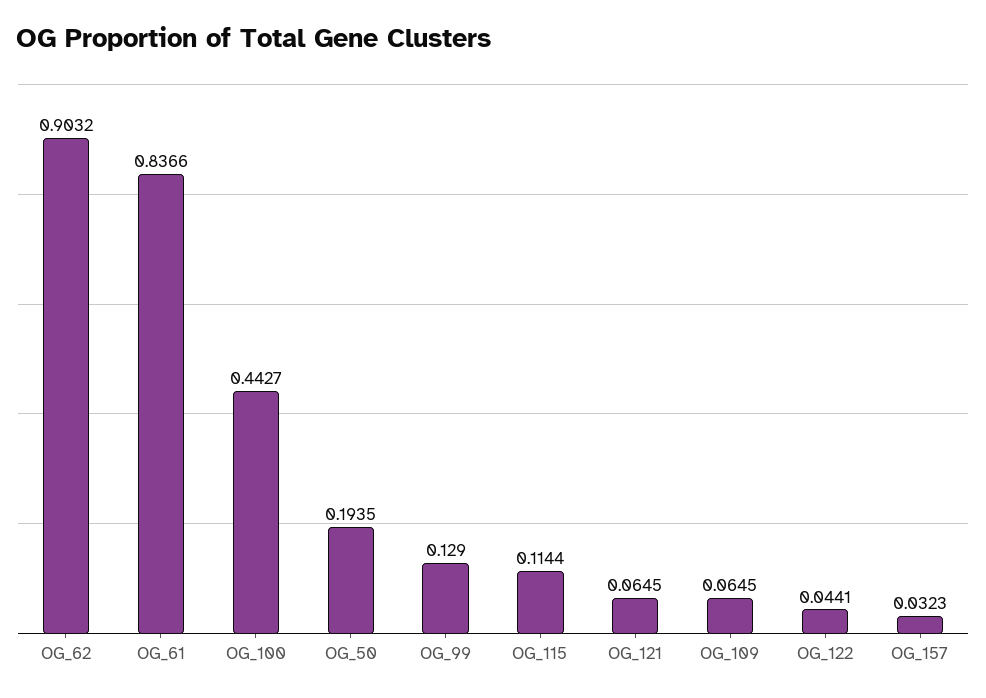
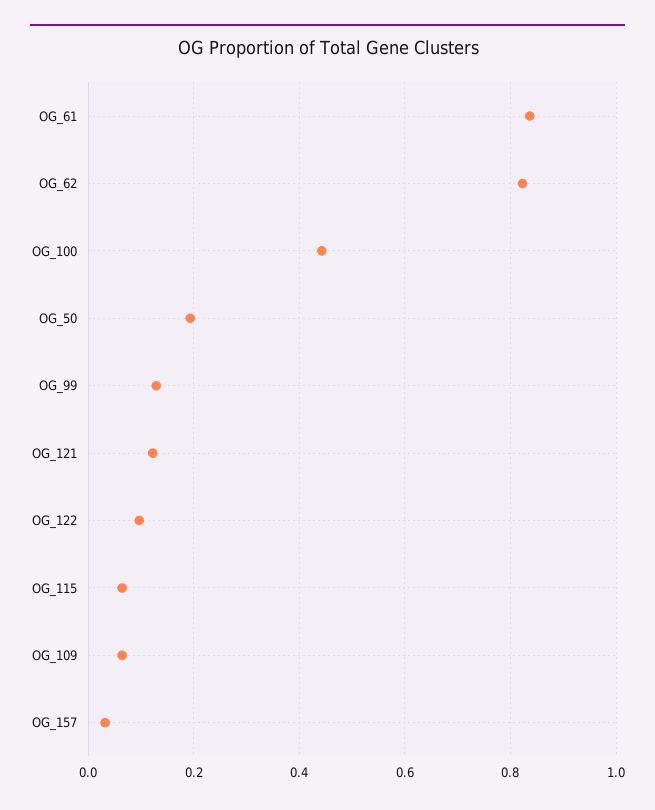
  {
-   "OG_62": 0.9032,
+   "OG_62": 0.82,
    "OG_61": 0.8366,
    "OG_100": 0.4427,
    "OG_50": 0.1935,
    "OG_99": 0.129,
-   "OG_115": 0.1144,
+   "OG_115": 0.06,
-   "OG_121": 0.0645,
+   "OG_121": 0.12,
    "OG_109": 0.0645,
-   "OG_122": 0.0441,
+   "OG_122": 0.1,
    "OG_157": 0.0323
  }

